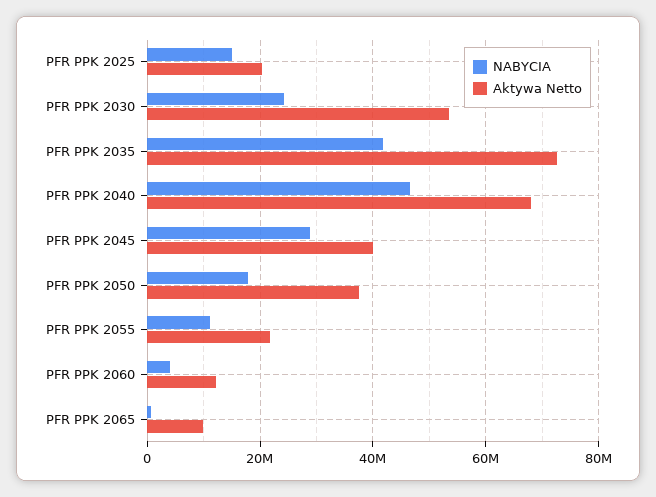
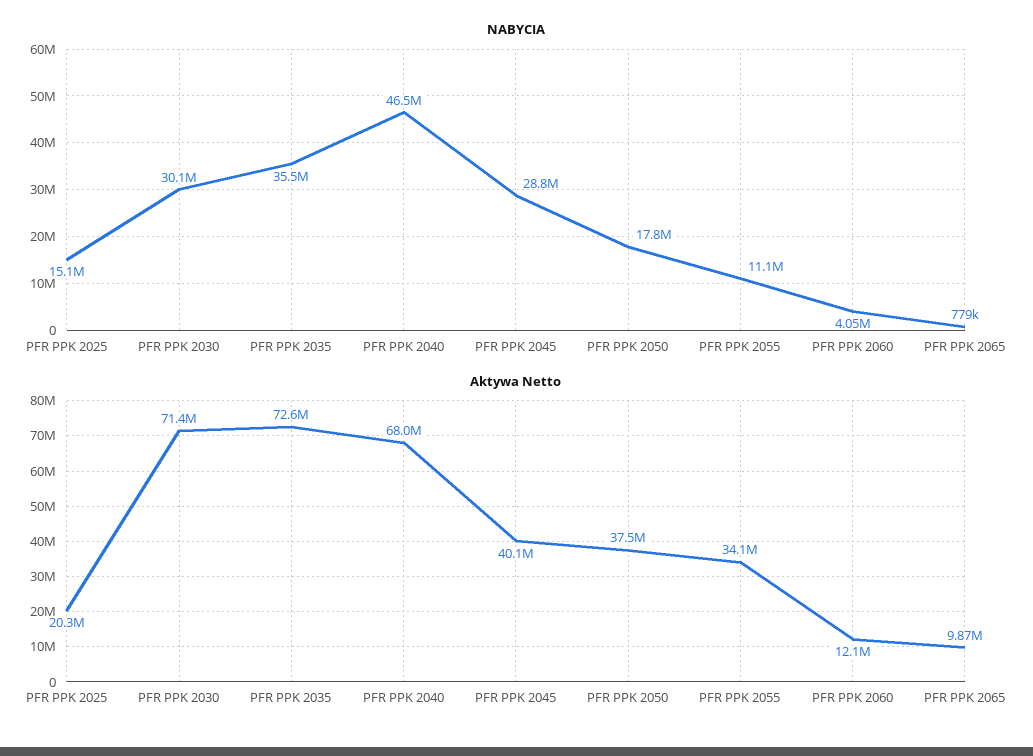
  {
    "NABYCIA": {
      "PFR PPK 2025": 15100000,
-     "PFR PPK 2030": 24000000,
+     "PFR PPK 2030": 30100000,
-     "PFR PPK 2035": 42000000,
+     "PFR PPK 2035": 35500000,
      "PFR PPK 2040": 46500000,
      "PFR PPK 2045": 28800000,
      "PFR PPK 2050": 17800000,
      "PFR PPK 2055": 11100000,
      "PFR PPK 2060": 4050000,
      "PFR PPK 2065": 779000
    },
    "Aktywa Netto": {
      "PFR PPK 2025": 20300000,
-     "PFR PPK 2030": 54000000,
+     "PFR PPK 2030": 71400000,
      "PFR PPK 2035": 72600000,
      "PFR PPK 2040": 68000000,
      "PFR PPK 2045": 40100000,
      "PFR PPK 2050": 37500000,
-     "PFR PPK 2055": 22000000,
+     "PFR PPK 2055": 34100000,
      "PFR PPK 2060": 12100000,
      "PFR PPK 2065": 9870000
    }
  }

